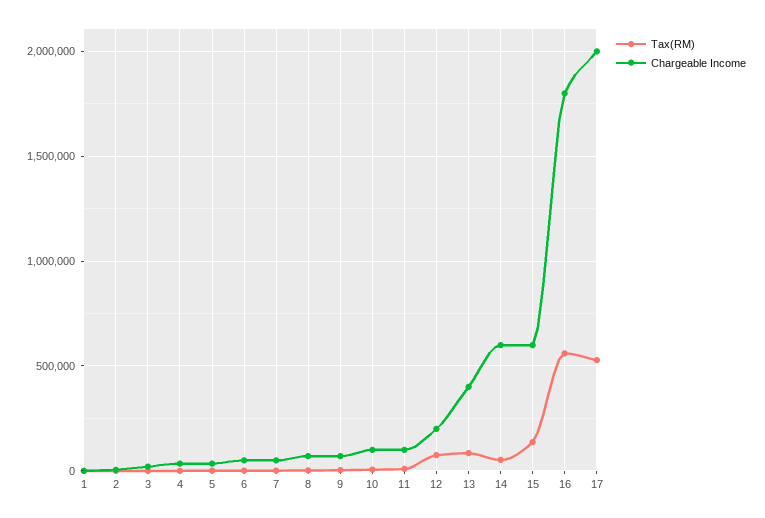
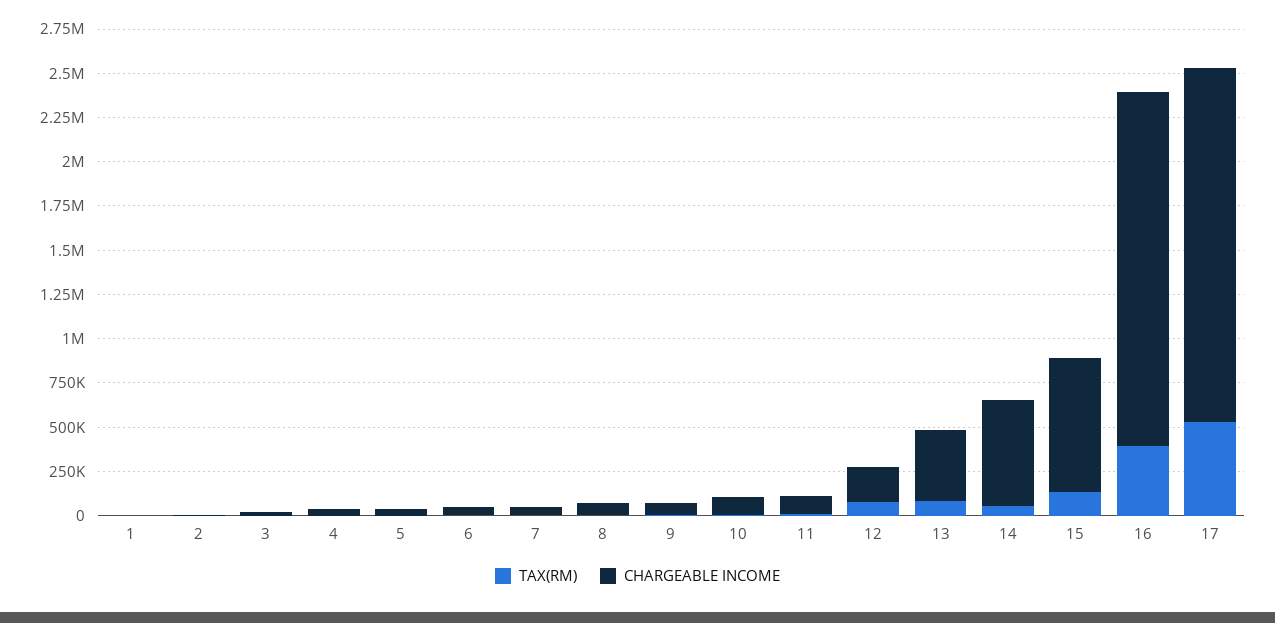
  {
    "Tax(RM)": {
      "1": 0,
      "2": 0,
      "3": 0,
      "4": 0,
      "5": 0,
      "6": 0,
      "7": 0,
      "8": 0,
      "9": 0,
      "10": 0,
      "11": 0,
      "12": 100000,
      "13": 100000,
      "14": 50000,
      "15": 150000,
-     "16": 550000,
+     "16": 400000,
      "17": 550000
    },
    "Chargeable Income": {
      "1": 0,
      "2": 0,
      "3": 0,
      "4": 50000,
      "5": 50000,
      "6": 50000,
      "7": 50000,
      "8": 50000,
      "9": 50000,
      "10": 100000,
      "11": 100000,
      "12": 200000,
      "13": 400000,
      "14": 600000,
-     "15": 600000,
+     "15": 750000,
-     "16": 1800000,
+     "16": 2000000,
      "17": 2000000
    }
  }

